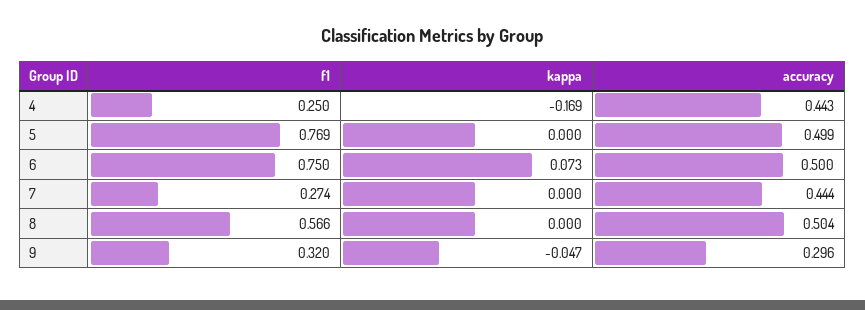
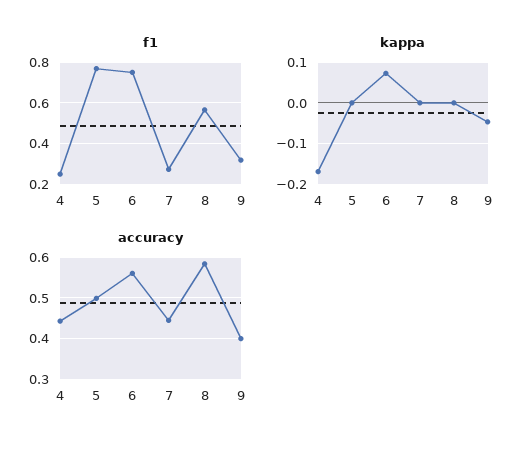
  {
    "f1": {
      "4": 0.25,
      "5": 0.769,
      "6": 0.75,
      "7": 0.274,
      "8": 0.566,
      "9": 0.32
    },
    "kappa": {
      "4": -0.169,
      "5": 0,
      "6": 0.073,
      "7": 0,
      "8": 0,
      "9": -0.047
    },
    "accuracy": {
      "4": 0.443,
      "5": 0.499,
-     "6": 0.5,
+     "6": 0.56,
      "7": 0.444,
-     "8": 0.504,
+     "8": 0.58,
-     "9": 0.296
+     "9": 0.4
    }
  }

